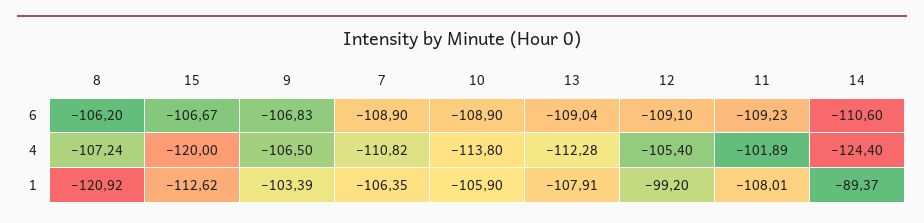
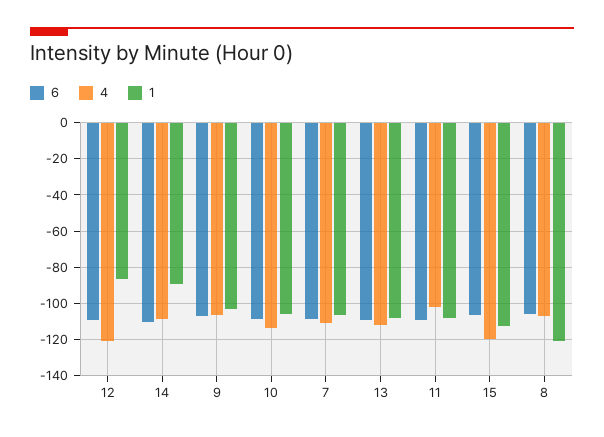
  {
    "6": {
      "8": -106.2,
      "15": -106.67,
      "9": -106.83,
      "7": -108.9,
      "10": -108.9,
      "13": -109.04,
      "12": -109.1,
      "11": -109.23,
      "14": -110.6
    },
    "4": {
      "8": -107.24,
      "15": -120,
      "9": -106.5,
      "7": -110.82,
      "10": -113.8,
      "13": -112.28,
-     "12": -105.4,
+     "12": -120,
      "11": -101.89,
-     "14": -124.4
+     "14": -110
    },
    "1": {
      "8": -120.92,
      "15": -112.62,
      "9": -103.39,
      "7": -106.35,
      "10": -105.9,
      "13": -107.91,
-     "12": -99.2,
+     "12": -85,
      "11": -108.01,
      "14": -89.37
    }
  }

